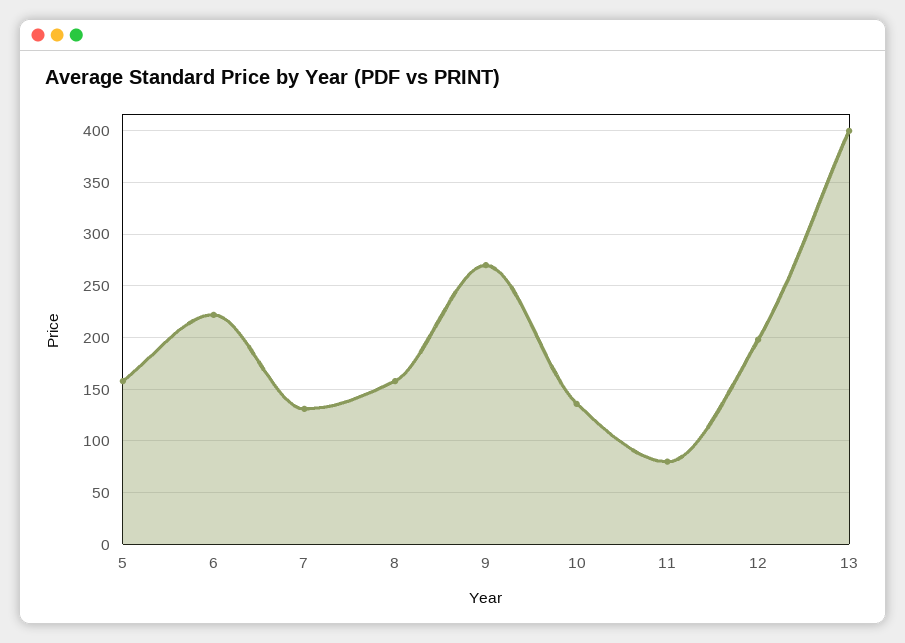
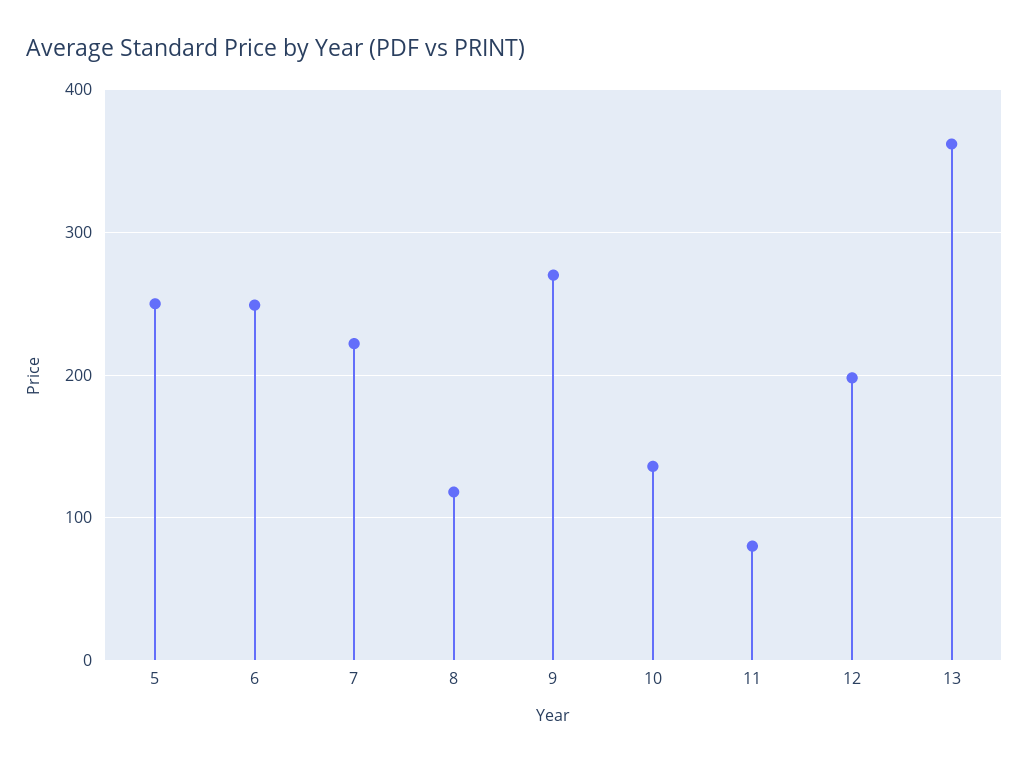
  {
-   "5": 160,
+   "5": 250,
-   "6": 220,
+   "6": 250,
-   "7": 130,
+   "7": 220,
-   "8": 160,
+   "8": 120,
    "9": 270,
    "10": 140,
    "11": 80,
    "12": 200,
-   "13": 400
+   "13": 360
  }

